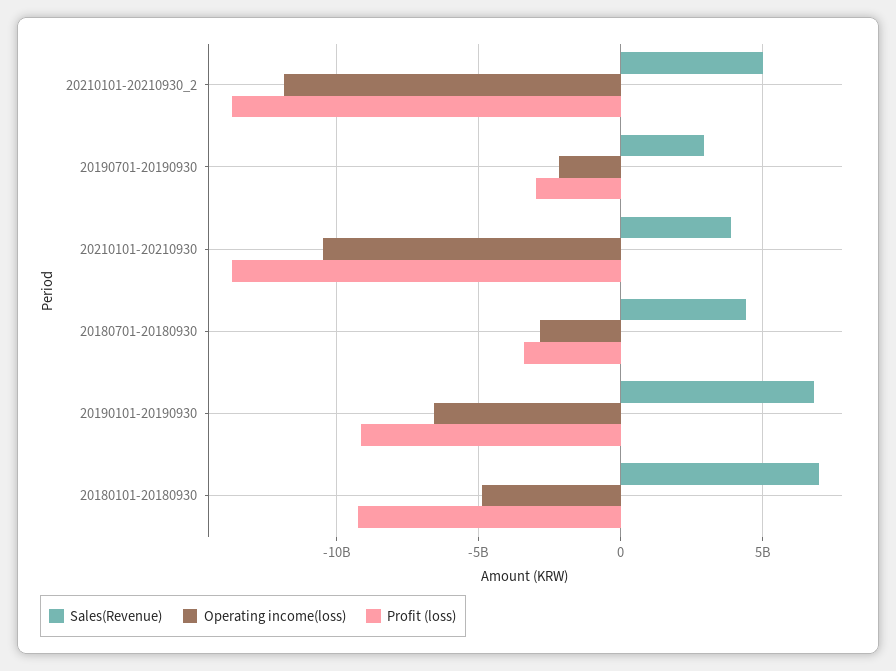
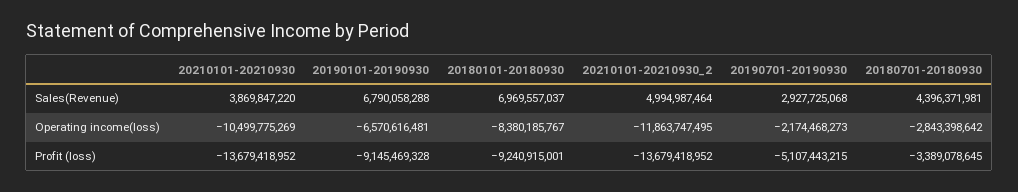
  {
    "Sales(Revenue)": {
      "20210101-20210930_2": 4994987464,
      "20190701-20190930": 2927725068,
      "20210101-20210930": 3869847220,
      "20180701-20180930": 4396371981,
      "20190101-20190930": 6790058288,
      "20180101-20180930": 6969557037
    },
    "Operating income(loss)": {
      "20210101-20210930_2": -11863747495,
      "20190701-20190930": -2174468273,
      "20210101-20210930": -10499775269,
      "20180701-20180930": -2843398642,
      "20190101-20190930": -6570616481,
-     "20180101-20180930": -5000000000
+     "20180101-20180930": -8380185767
    },
    "Profit (loss)": {
      "20210101-20210930_2": -13679418952,
-     "20190701-20190930": -3000000000,
+     "20190701-20190930": -5107443215,
      "20210101-20210930": -13679418952,
      "20180701-20180930": -3389078645,
      "20190101-20190930": -9145469328,
      "20180101-20180930": -9240915001
    }
  }

